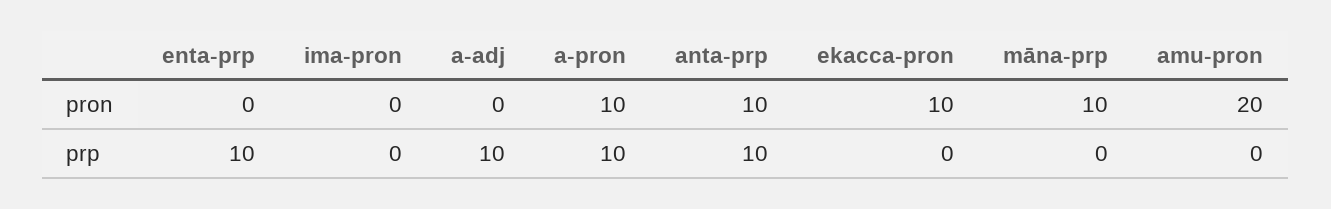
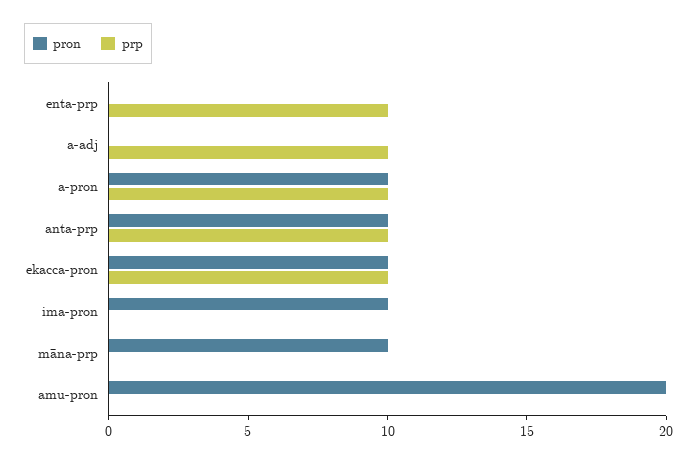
  {
    "pron": {
      "enta-prp": 0,
-     "ima-pron": 0,
+     "ima-pron": 10,
      "a-adj": 0,
      "a-pron": 10,
      "anta-prp": 10,
      "ekacca-pron": 10,
      "māna-prp": 10,
      "amu-pron": 20
    },
    "prp": {
      "enta-prp": 10,
      "ima-pron": 0,
      "a-adj": 10,
      "a-pron": 10,
      "anta-prp": 10,
-     "ekacca-pron": 0,
+     "ekacca-pron": 10,
      "māna-prp": 0,
      "amu-pron": 0
    }
  }

